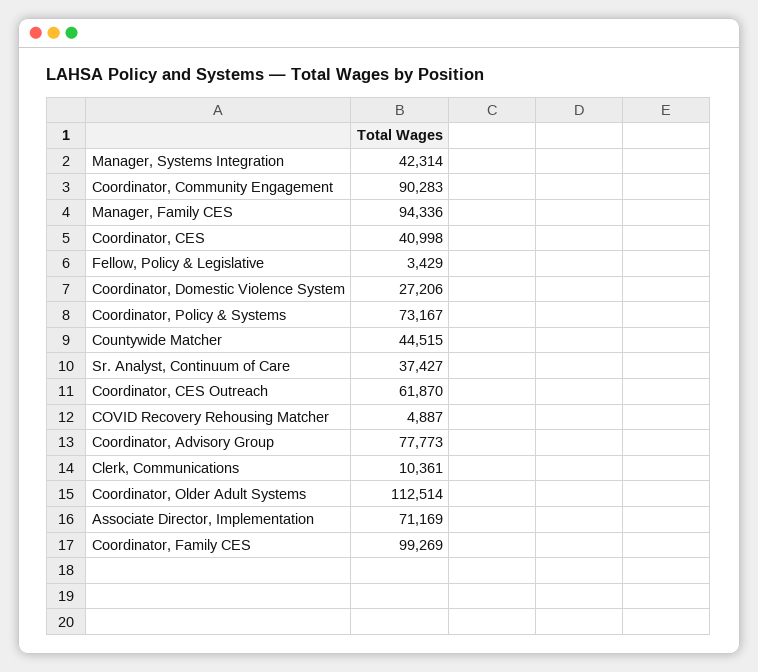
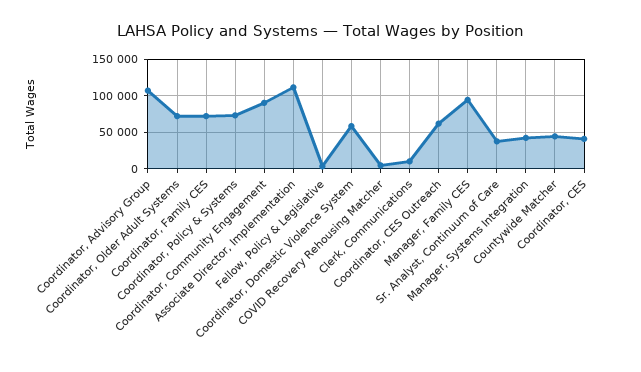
  {
    "Manager, Systems Integration": 42314,
    "Coordinator, Community Engagement": 90283,
    "Manager, Family CES": 94336,
    "Coordinator, CES": 40998,
    "Fellow, Policy & Legislative": 3429,
-   "Coordinator, Domestic Violence System": 27206,
+   "Coordinator, Domestic Violence System": 60000,
    "Coordinator, Policy & Systems": 73167,
    "Countywide Matcher": 44515,
    "Sr. Analyst, Continuum of Care": 37427,
    "Coordinator, CES Outreach": 61870,
    "COVID Recovery Rehousing Matcher": 4887,
-   "Coordinator, Advisory Group": 77773,
+   "Coordinator, Advisory Group": 110000,
    "Clerk, Communications": 10361,
-   "Coordinator, Older Adult Systems": 112514,
+   "Coordinator, Older Adult Systems": 70000,
-   "Associate Director, Implementation": 71169,
+   "Associate Director, Implementation": 110000,
-   "Coordinator, Family CES": 99269
+   "Coordinator, Family CES": 70000
  }

